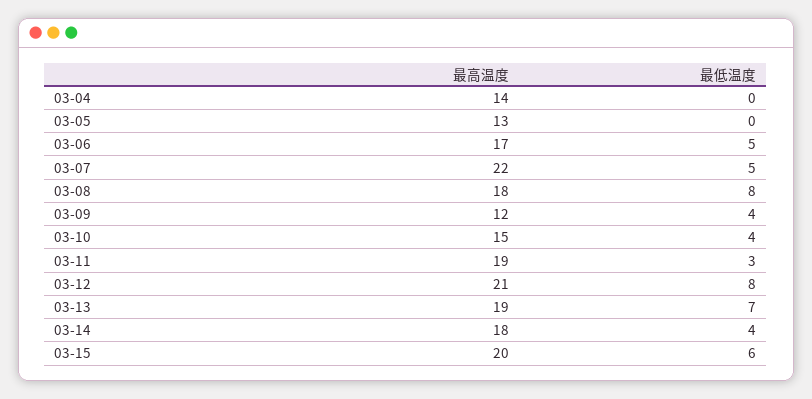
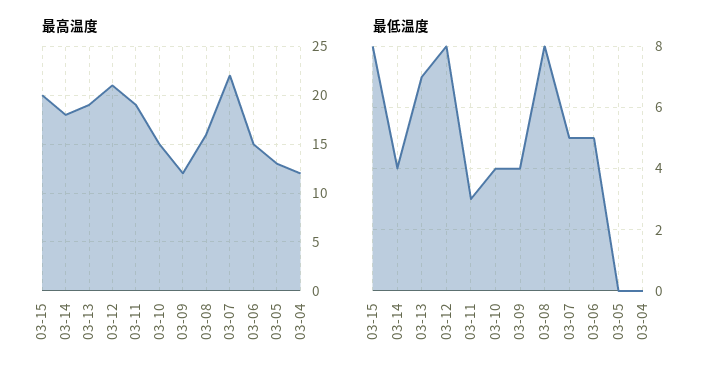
  {
    "最高温度": {
-     "03-04": 14,
+     "03-04": 12,
      "03-05": 13,
-     "03-06": 17,
+     "03-06": 15,
      "03-07": 22,
-     "03-08": 18,
+     "03-08": 16,
      "03-09": 12,
      "03-10": 15,
      "03-11": 19,
      "03-12": 21,
      "03-13": 19,
      "03-14": 18,
      "03-15": 20
    },
    "最低温度": {
      "03-04": 0,
      "03-05": 0,
      "03-06": 5,
      "03-07": 5,
      "03-08": 8,
      "03-09": 4,
      "03-10": 4,
      "03-11": 3,
      "03-12": 8,
      "03-13": 7,
      "03-14": 4,
-     "03-15": 6
+     "03-15": 8
    }
  }

